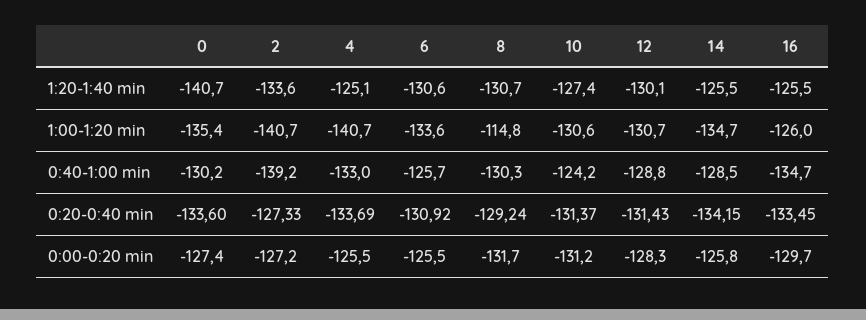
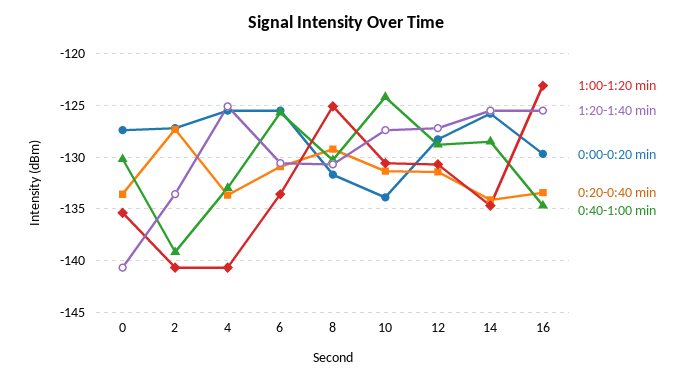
  {
    "1:20-1:40 min": {
      "0": -140.7,
      "2": -133.6,
      "4": -125.1,
      "6": -130.6,
      "8": -130.7,
      "10": -127.4,
-     "12": -130.1,
+     "12": -127,
      "14": -125.5,
      "16": -125.5
    },
    "1:00-1:20 min": {
      "0": -135.4,
      "2": -140.7,
      "4": -140.7,
      "6": -133.6,
-     "8": -114.8,
+     "8": -125,
      "10": -130.6,
      "12": -130.7,
      "14": -134.7,
-     "16": -126
+     "16": -123
    },
    "0:40-1:00 min": {
      "0": -130.2,
      "2": -139.2,
      "4": -133,
      "6": -125.7,
      "8": -130.3,
      "10": -124.2,
      "12": -128.8,
      "14": -128.5,
      "16": -134.7
    },
    "0:20-0:40 min": {
      "0": -133.6,
      "2": -127.33,
      "4": -133.69,
      "6": -130.92,
      "8": -129.24,
      "10": -131.37,
      "12": -131.43,
      "14": -134.15,
      "16": -133.45
    },
    "0:00-0:20 min": {
      "0": -127.4,
      "2": -127.2,
      "4": -125.5,
      "6": -125.5,
      "8": -131.7,
-     "10": -131.2,
+     "10": -134,
      "12": -128.3,
      "14": -125.8,
      "16": -129.7
    }
  }

